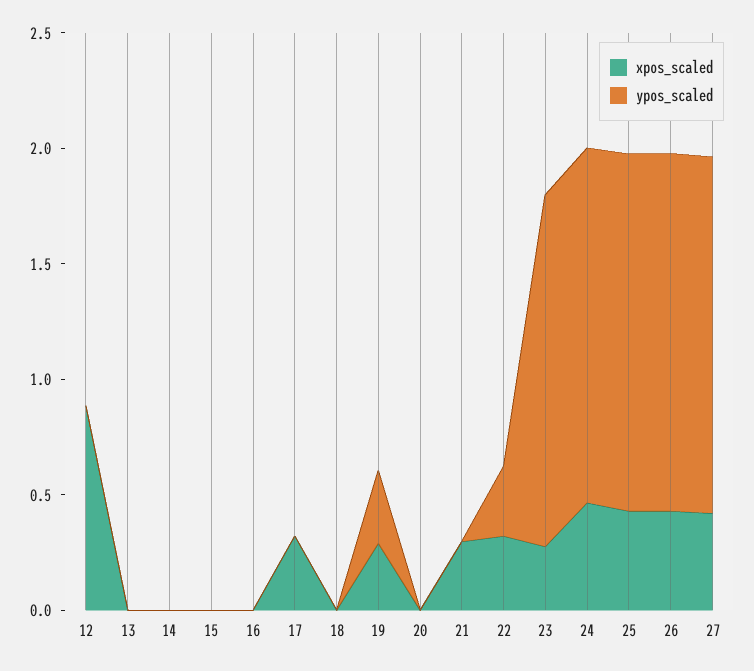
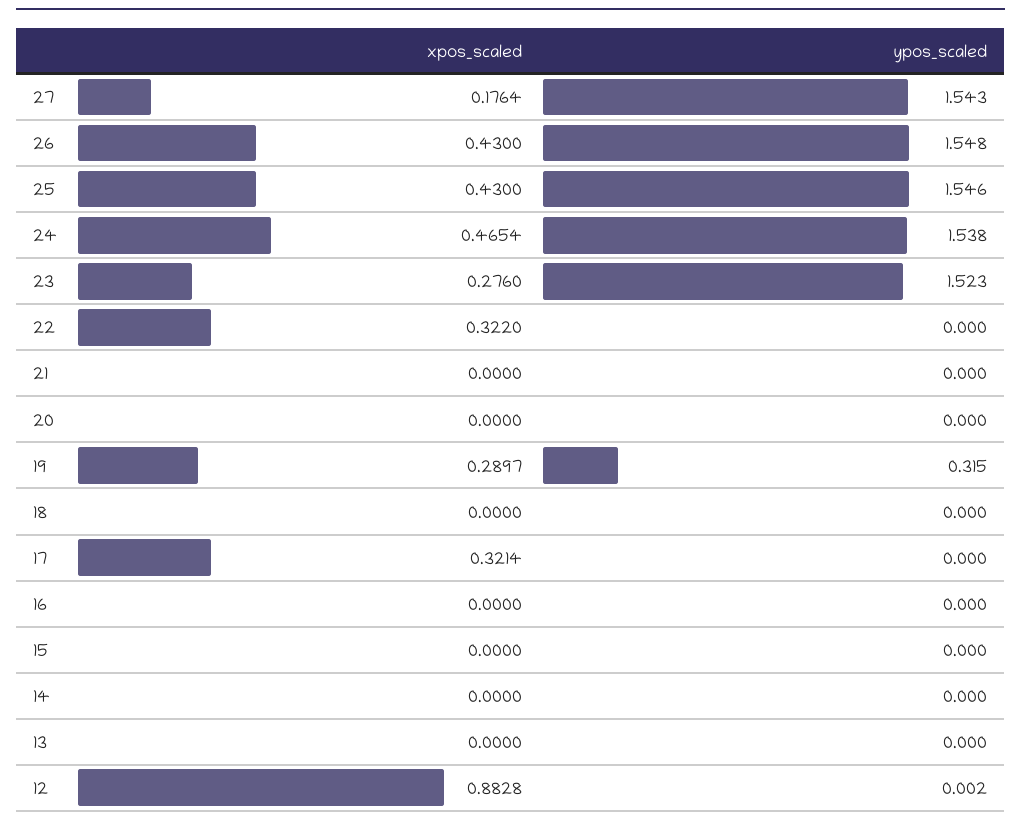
  {
    "xpos_scaled": {
      "12": 0.8828,
      "13": 0,
      "14": 0,
      "15": 0,
      "16": 0,
      "17": 0.3214,
      "18": 0,
      "19": 0.2897,
      "20": 0,
-     "21": 0.3,
+     "21": 0,
      "22": 0.322,
      "23": 0.276,
      "24": 0.4654,
      "25": 0.43,
      "26": 0.43,
-     "27": 0.4
+     "27": 0.1764
    },
    "ypos_scaled": {
      "12": 0.002,
      "13": 0,
      "14": 0,
      "15": 0,
      "16": 0,
      "17": 0,
      "18": 0,
      "19": 0.315,
      "20": 0,
      "21": 0,
-     "22": 0.3,
+     "22": 0,
      "23": 1.523,
      "24": 1.538,
      "25": 1.546,
      "26": 1.548,
      "27": 1.543
    }
  }

